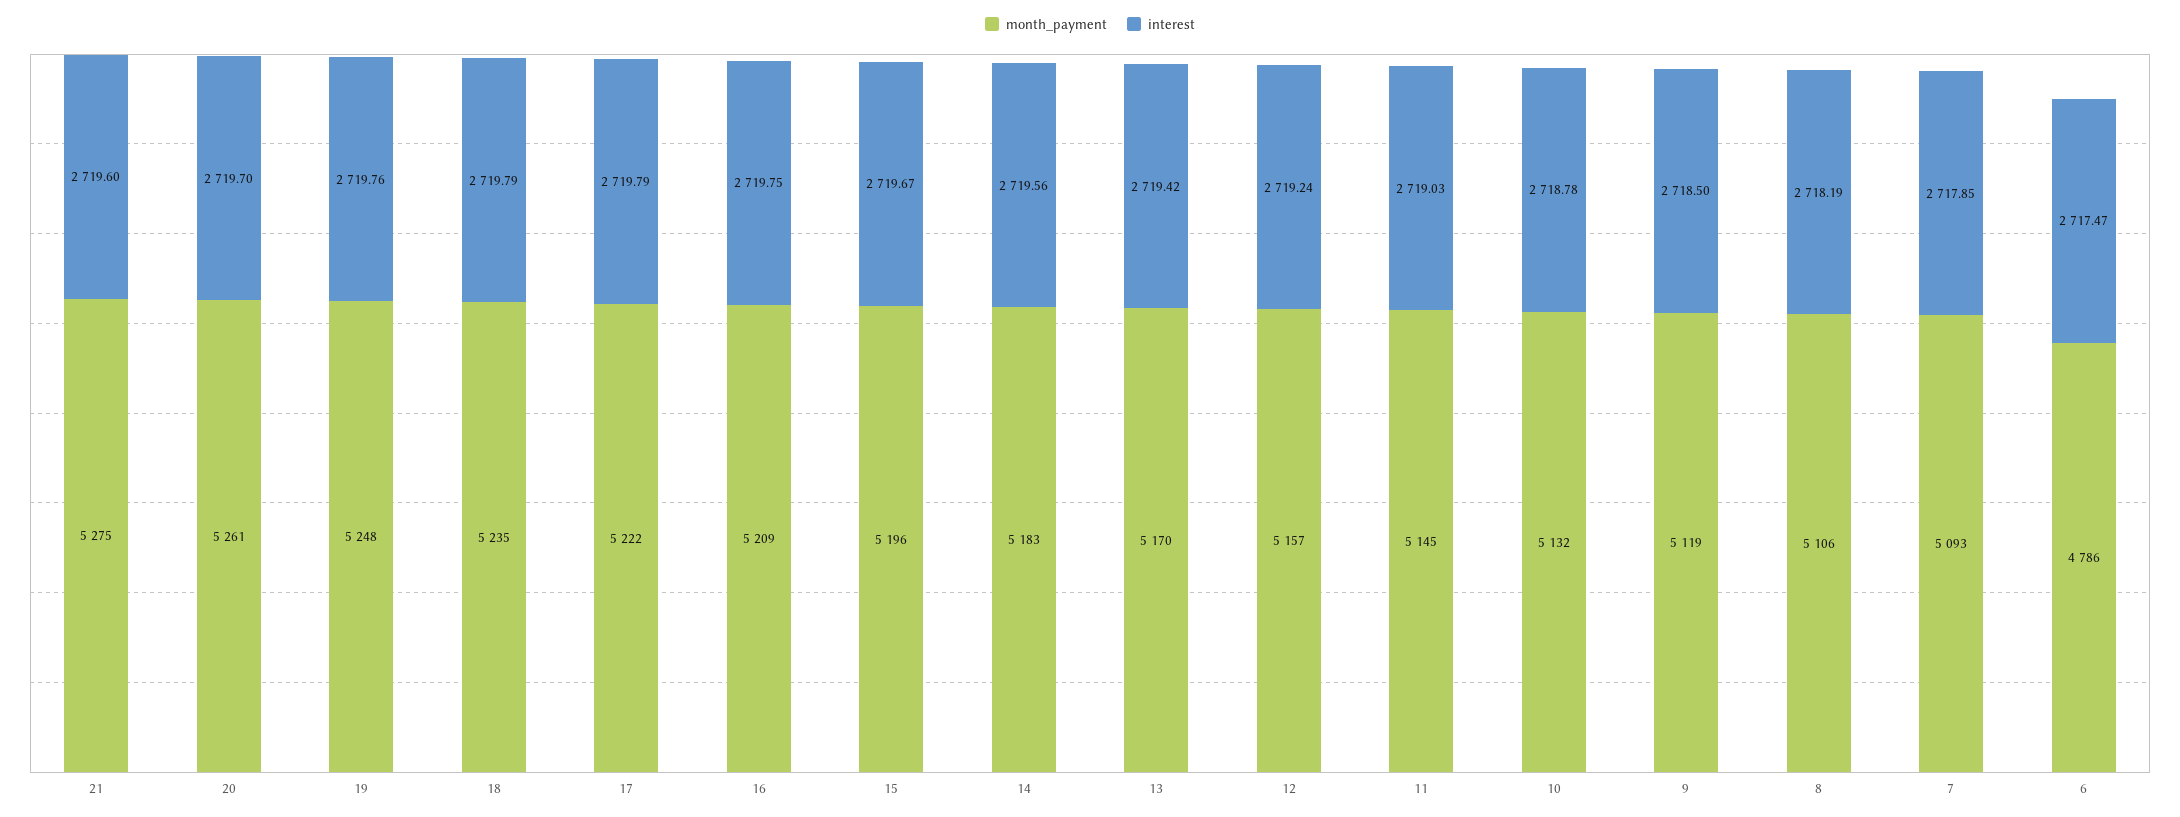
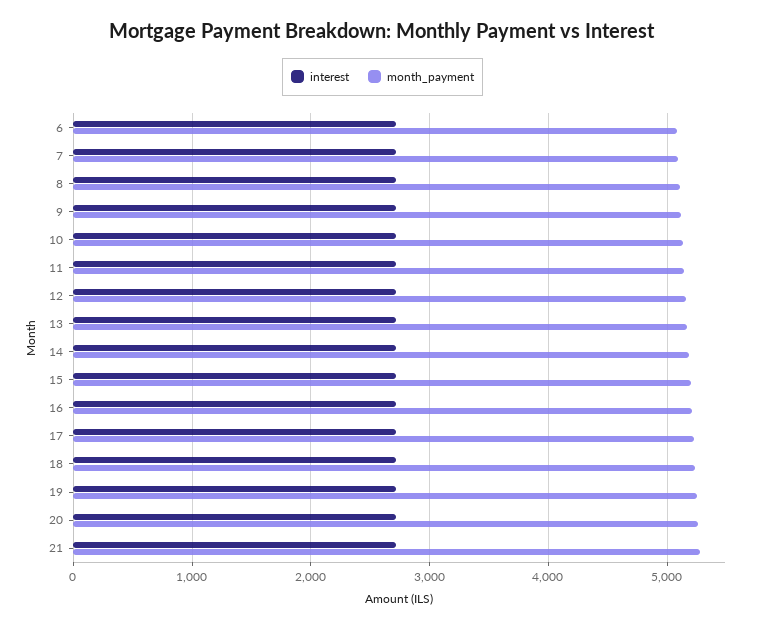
  {
    "month_payment": {
      "21": 5275,
      "20": 5261,
      "19": 5248,
      "18": 5235,
      "17": 5222,
      "16": 5209,
      "15": 5196,
      "14": 5183,
      "13": 5170,
      "12": 5157,
      "11": 5145,
      "10": 5132,
      "9": 5119,
      "8": 5106,
      "7": 5093,
-     "6": 4786
+     "6": 5100
    },
    "interest": {
      "21": 2719.6,
      "20": 2719.7,
      "19": 2719.76,
      "18": 2719.79,
      "17": 2719.79,
      "16": 2719.75,
      "15": 2719.67,
      "14": 2719.56,
      "13": 2719.42,
      "12": 2719.24,
      "11": 2719.03,
      "10": 2718.78,
      "9": 2718.5,
      "8": 2718.19,
      "7": 2717.85,
      "6": 2717.47
    }
  }

